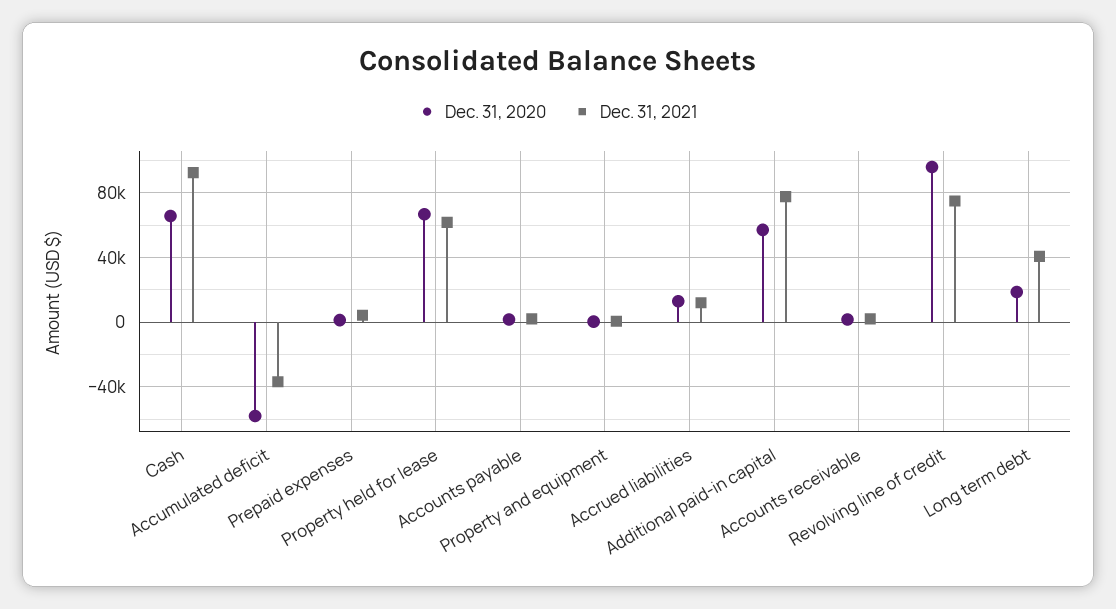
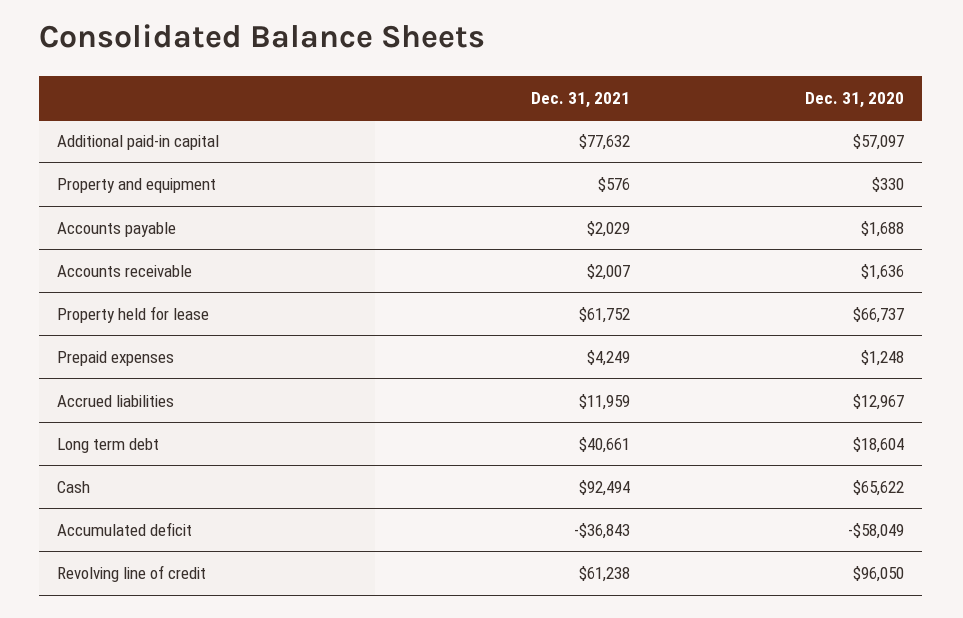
  {
    "Dec. 31, 2020": {
      "Cash": 65622,
      "Accumulated deficit": -58049,
      "Prepaid expenses": 1248,
      "Property held for lease": 66737,
      "Accounts payable": 1688,
      "Property and equipment": 330,
      "Accrued liabilities": 12967,
      "Additional paid-in capital": 57097,
      "Accounts receivable": 1636,
      "Revolving line of credit": 96050,
      "Long term debt": 18604
    },
    "Dec. 31, 2021": {
      "Cash": 92494,
      "Accumulated deficit": -36843,
      "Prepaid expenses": 4249,
      "Property held for lease": 61752,
      "Accounts payable": 2029,
      "Property and equipment": 576,
      "Accrued liabilities": 11959,
      "Additional paid-in capital": 77632,
      "Accounts receivable": 2007,
-     "Revolving line of credit": 75000,
+     "Revolving line of credit": 61238,
      "Long term debt": 40661
    }
  }

